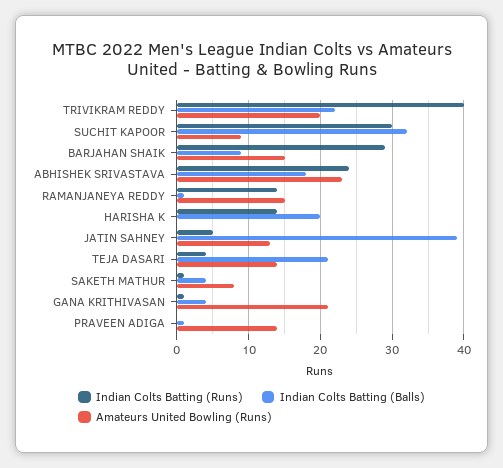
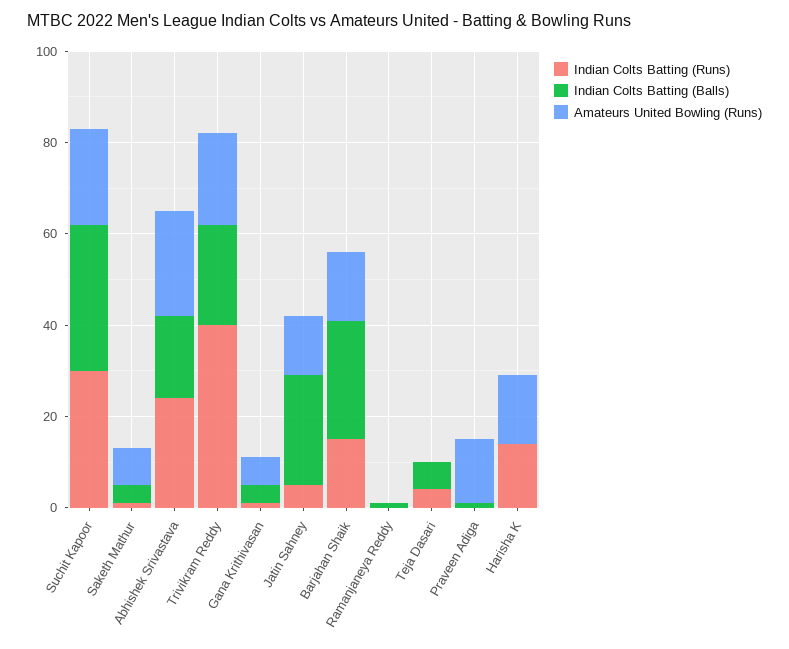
  {
    "Indian Colts Batting (Runs)": {
      "TRIVIKRAM REDDY": 40,
      "SUCHIT KAPOOR": 30,
-     "BARJAHAN SHAIK": 29,
+     "BARJAHAN SHAIK": 15,
      "ABHISHEK SRIVASTAVA": 24,
-     "RAMANJANEYA REDDY": 14,
+     "RAMANJANEYA REDDY": 0,
      "HARISHA K": 14,
      "JATIN SAHNEY": 5,
      "TEJA DASARI": 4,
      "SAKETH MATHUR": 1,
      "GANA KRITHIVASAN": 1,
      "PRAVEEN ADIGA": 0
    },
    "Indian Colts Batting (Balls)": {
      "TRIVIKRAM REDDY": 22,
      "SUCHIT KAPOOR": 32,
-     "BARJAHAN SHAIK": 9,
+     "BARJAHAN SHAIK": 25,
      "ABHISHEK SRIVASTAVA": 18,
      "RAMANJANEYA REDDY": 1,
-     "HARISHA K": 20,
+     "HARISHA K": 0,
-     "JATIN SAHNEY": 39,
+     "JATIN SAHNEY": 25,
-     "TEJA DASARI": 21,
+     "TEJA DASARI": 5,
      "SAKETH MATHUR": 4,
      "GANA KRITHIVASAN": 4,
      "PRAVEEN ADIGA": 1
    },
    "Amateurs United Bowling (Runs)": {
      "TRIVIKRAM REDDY": 20,
-     "SUCHIT KAPOOR": 9,
+     "SUCHIT KAPOOR": 20,
      "BARJAHAN SHAIK": 15,
      "ABHISHEK SRIVASTAVA": 23,
-     "RAMANJANEYA REDDY": 15,
+     "RAMANJANEYA REDDY": 0,
-     "HARISHA K": 0,
+     "HARISHA K": 15,
      "JATIN SAHNEY": 13,
-     "TEJA DASARI": 14,
+     "TEJA DASARI": 0,
      "SAKETH MATHUR": 8,
-     "GANA KRITHIVASAN": 21,
+     "GANA KRITHIVASAN": 5,
      "PRAVEEN ADIGA": 14
    }
  }

